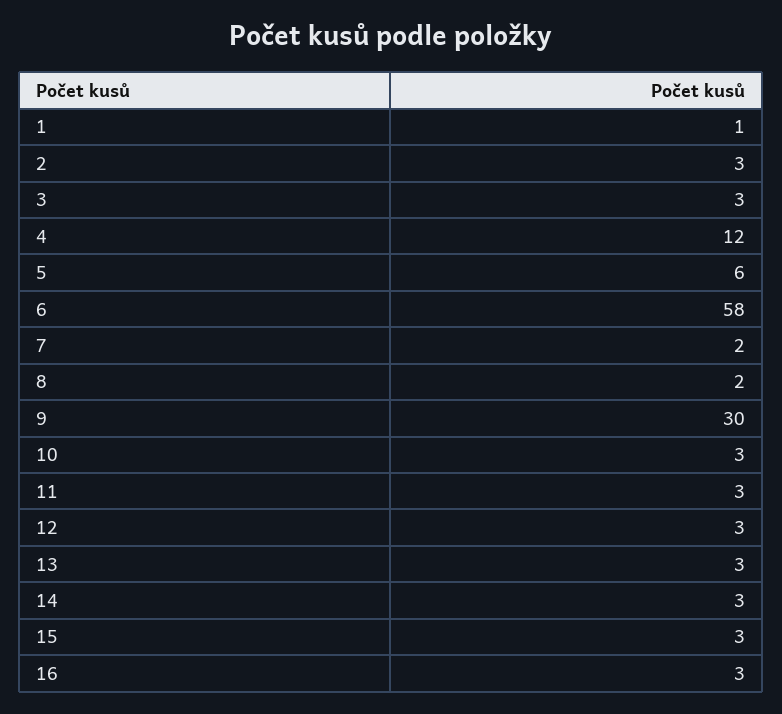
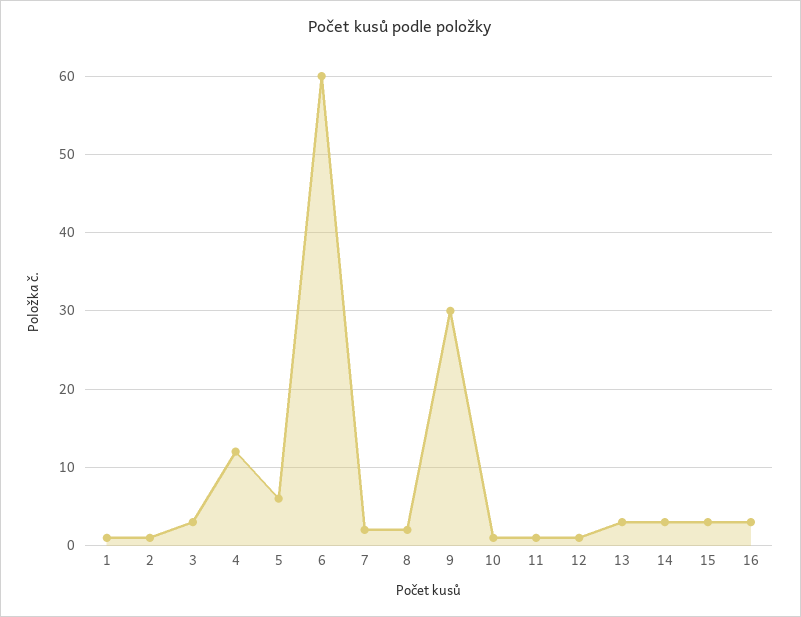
  {
    "1": 1,
-   "2": 3,
+   "2": 1,
    "3": 3,
    "4": 12,
    "5": 6,
-   "6": 58,
+   "6": 60,
    "7": 2,
    "8": 2,
    "9": 30,
-   "10": 3,
+   "10": 1,
-   "11": 3,
+   "11": 1,
-   "12": 3,
+   "12": 1,
    "13": 3,
    "14": 3,
    "15": 3,
    "16": 3
  }

